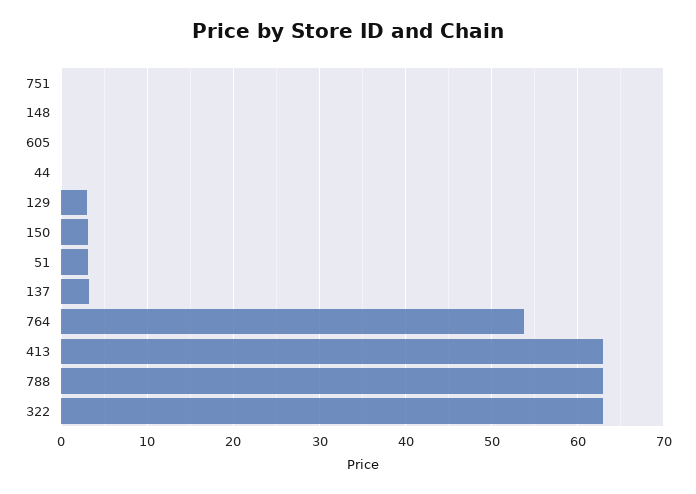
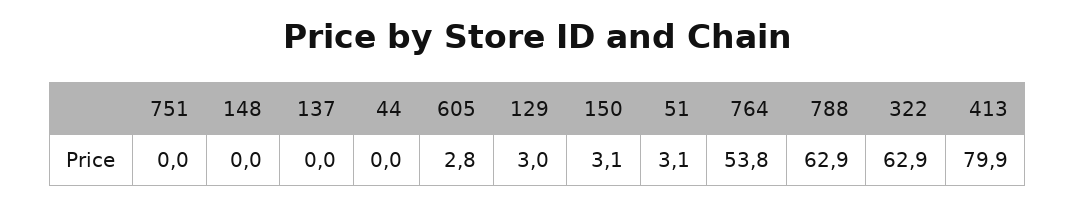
  {
    "751": 0,
    "148": 0,
-   "605": 0,
+   "605": 2.8,
    "44": 0,
    "129": 3,
    "150": 3.1,
    "51": 3.1,
-   "137": 3,
+   "137": 0,
    "764": 53.8,
-   "413": 63,
+   "413": 79.9,
    "788": 62.9,
    "322": 62.9
  }

